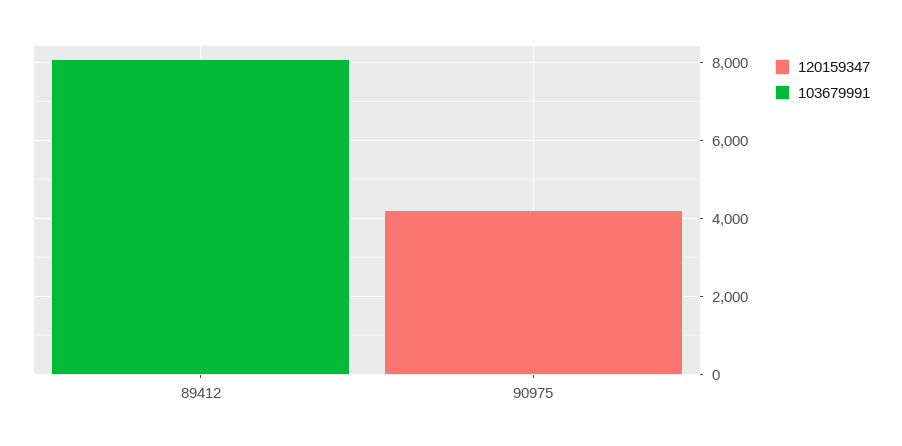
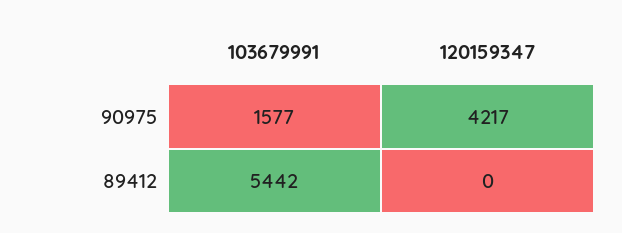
  {
    "120159347": {
      "89412": 0,
      "90975": 4217
    },
    "103679991": {
-     "89412": 8000,
+     "89412": 5442,
-     "90975": 0
+     "90975": 1577
    }
  }

